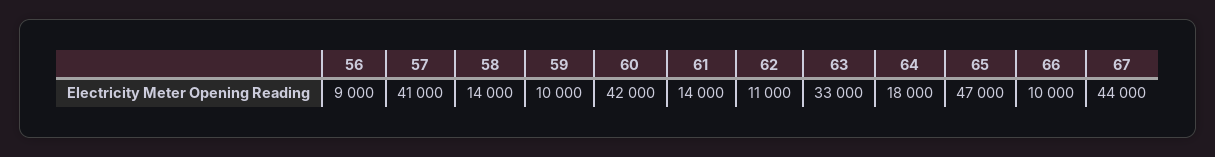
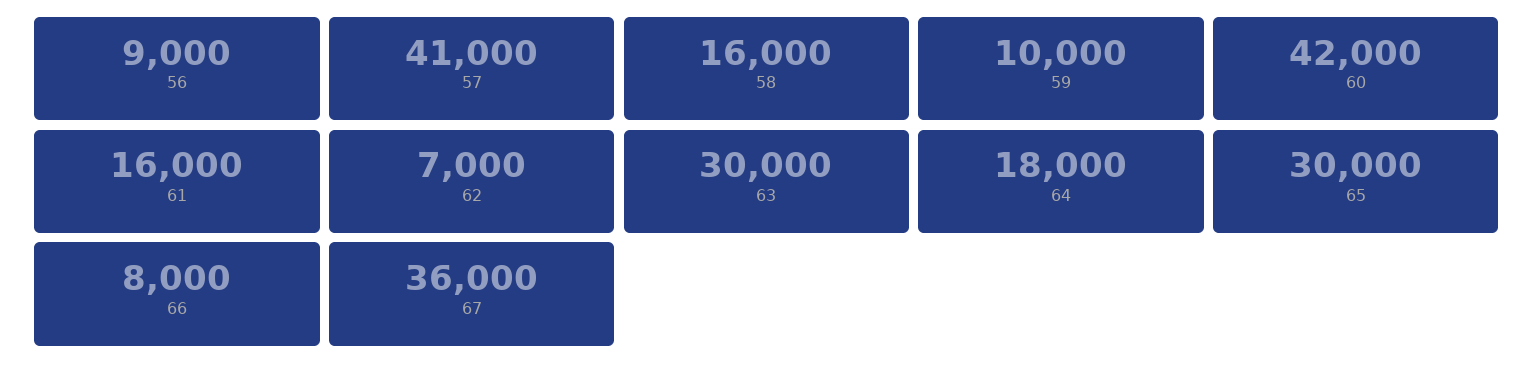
  {
    "56": 9000,
    "57": 41000,
-   "58": 14000,
+   "58": 16000,
    "59": 10000,
    "60": 42000,
-   "61": 14000,
+   "61": 16000,
-   "62": 11000,
+   "62": 7000,
-   "63": 33000,
+   "63": 30000,
    "64": 18000,
-   "65": 47000,
+   "65": 30000,
-   "66": 10000,
+   "66": 8000,
-   "67": 44000
+   "67": 36000
  }

